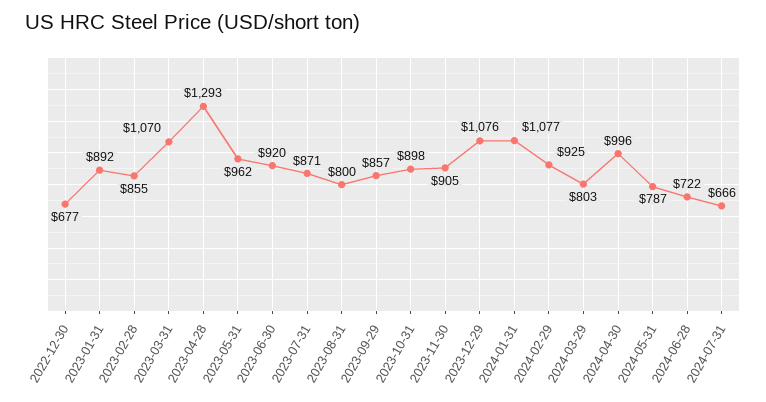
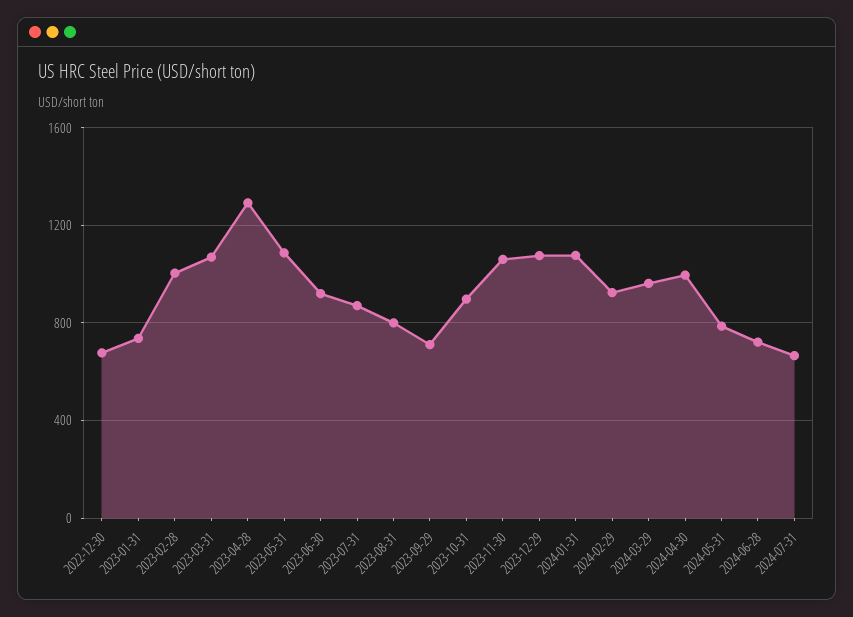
  {
    "2022-12-30": 677,
-   "2023-01-31": 892,
+   "2023-01-31": 750,
-   "2023-02-28": 855,
+   "2023-02-28": 1000,
    "2023-03-31": 1070,
    "2023-04-28": 1293,
-   "2023-05-31": 962,
+   "2023-05-31": 1100,
    "2023-06-30": 920,
    "2023-07-31": 871,
    "2023-08-31": 800,
-   "2023-09-29": 857,
+   "2023-09-29": 700,
    "2023-10-31": 898,
-   "2023-11-30": 905,
+   "2023-11-30": 1050,
    "2023-12-29": 1076,
    "2024-01-31": 1077,
    "2024-02-29": 925,
-   "2024-03-29": 803,
+   "2024-03-29": 950,
    "2024-04-30": 996,
    "2024-05-31": 787,
    "2024-06-28": 722,
    "2024-07-31": 666
  }

